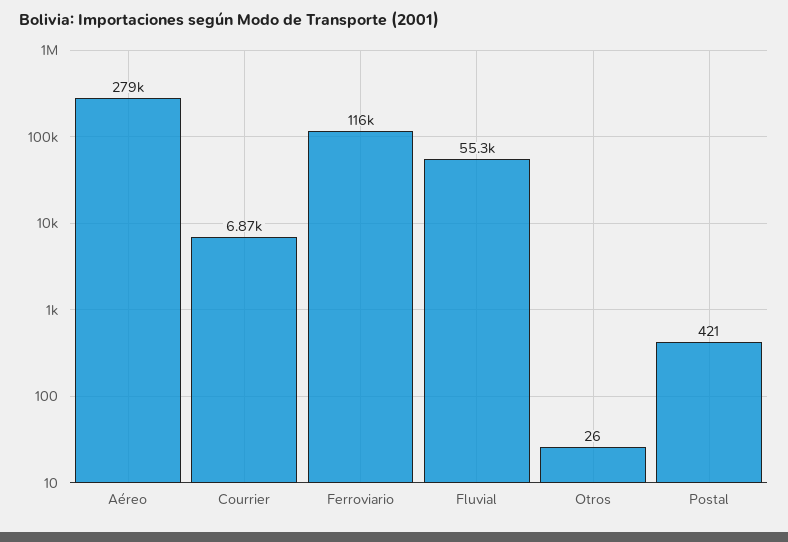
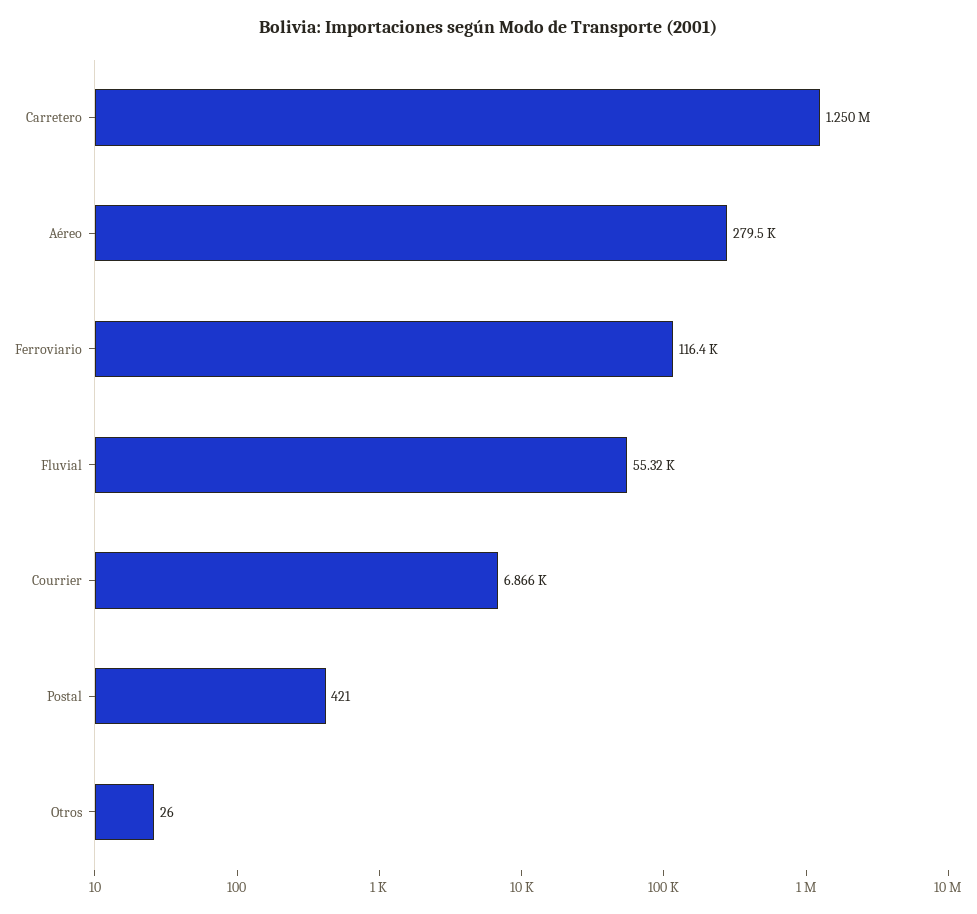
  {
    "Aéreo": 279500,
    "Courrier": 6866,
    "Ferroviario": 116400,
    "Fluvial": 55320,
    "Otros": 26,
-   "Postal": 421
+   "Postal": 421,
+   "Carretero": 1250000
  }

